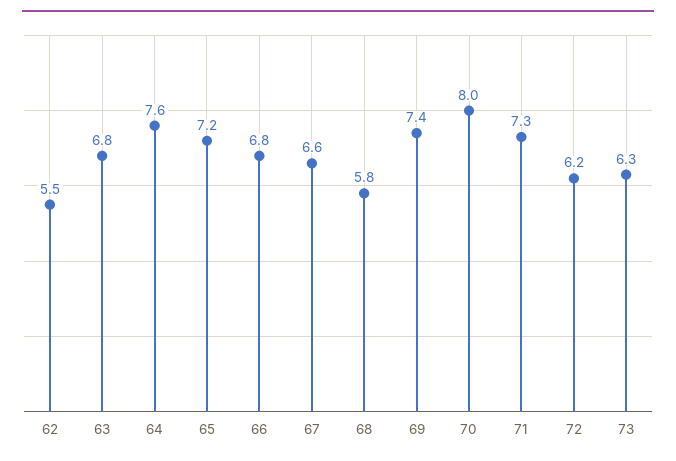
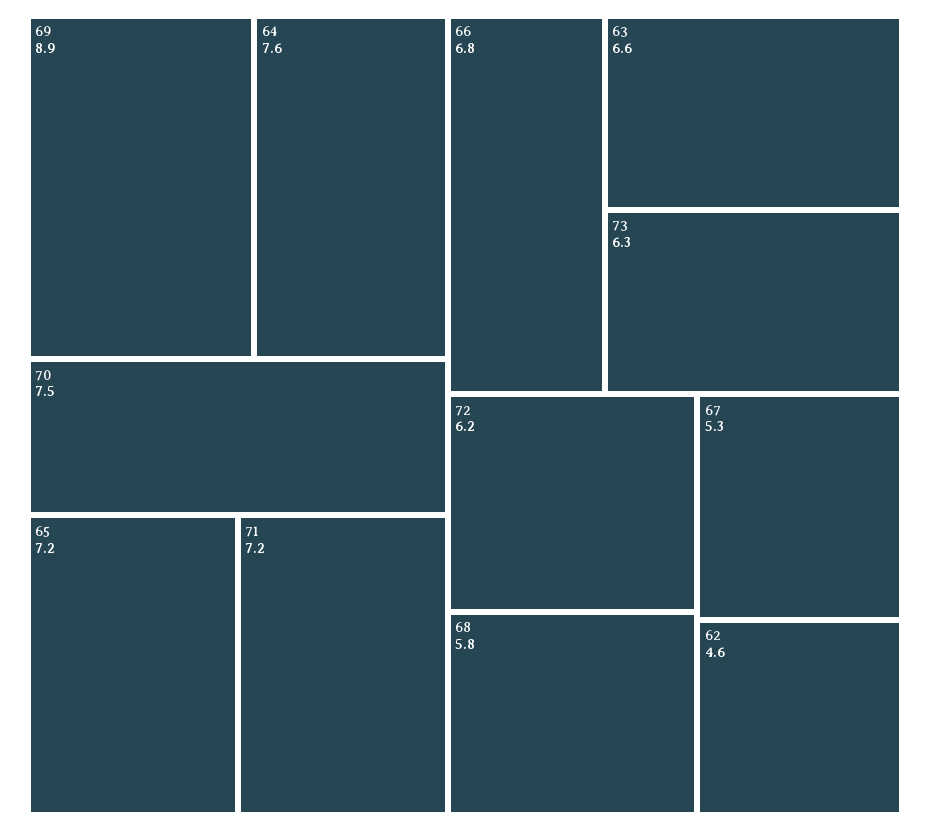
  {
-   "62": 5.5,
+   "62": 4.6,
-   "63": 6.8,
+   "63": 6.6,
    "64": 7.6,
    "65": 7.2,
    "66": 6.8,
-   "67": 6.6,
+   "67": 5.3,
    "68": 5.8,
-   "69": 7.4,
+   "69": 8.9,
-   "70": 8,
+   "70": 7.5,
-   "71": 7.3,
+   "71": 7.2,
    "72": 6.2,
    "73": 6.3
  }

